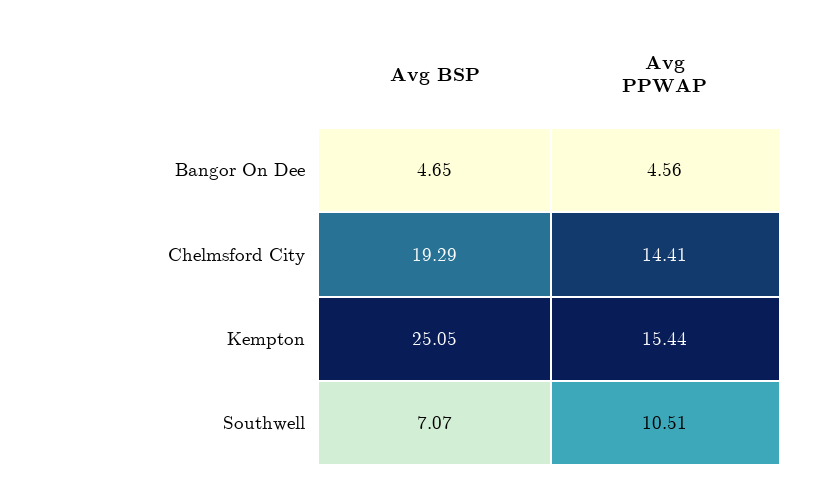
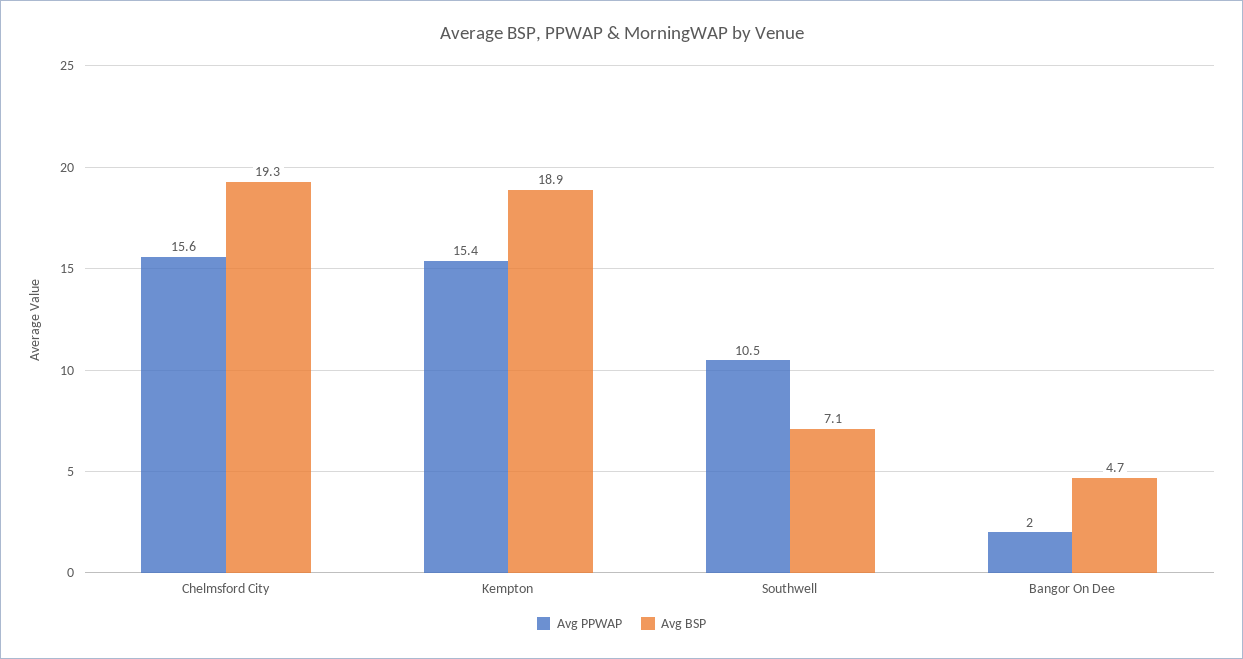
  {
    "Avg BSP": {
      "Bangor On Dee": 4.65,
      "Chelmsford City": 19.29,
-     "Kempton": 25.05,
+     "Kempton": 18.9,
      "Southwell": 7.07
    },
    "Avg PPWAP": {
-     "Bangor On Dee": 4.56,
+     "Bangor On Dee": 2,
-     "Chelmsford City": 14.41,
+     "Chelmsford City": 15.6,
      "Kempton": 15.44,
      "Southwell": 10.51
    }
  }

